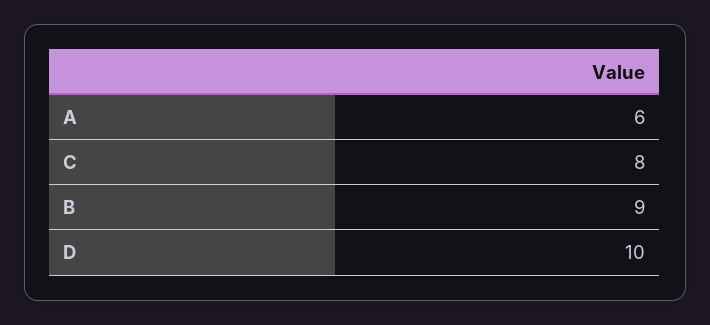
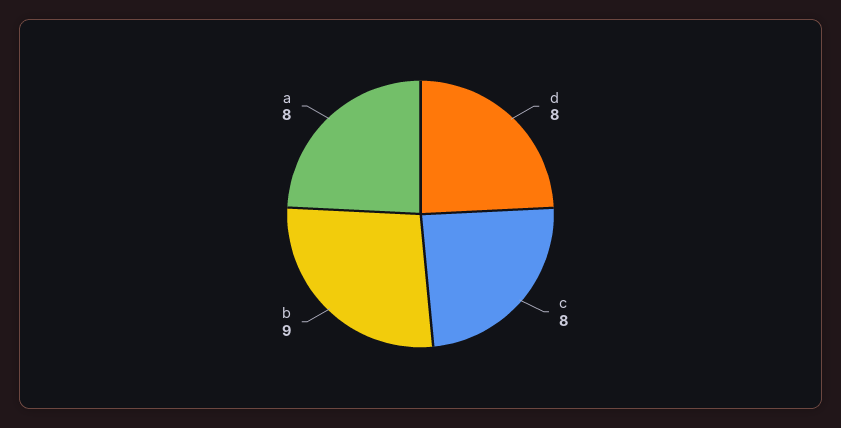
  {
-   "A": 6,
+   "A": 8,
    "C": 8,
    "B": 9,
-   "D": 10
+   "D": 8
  }

